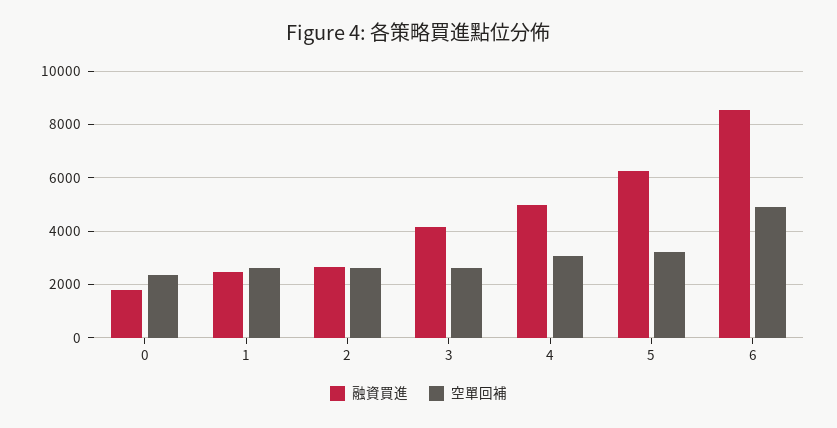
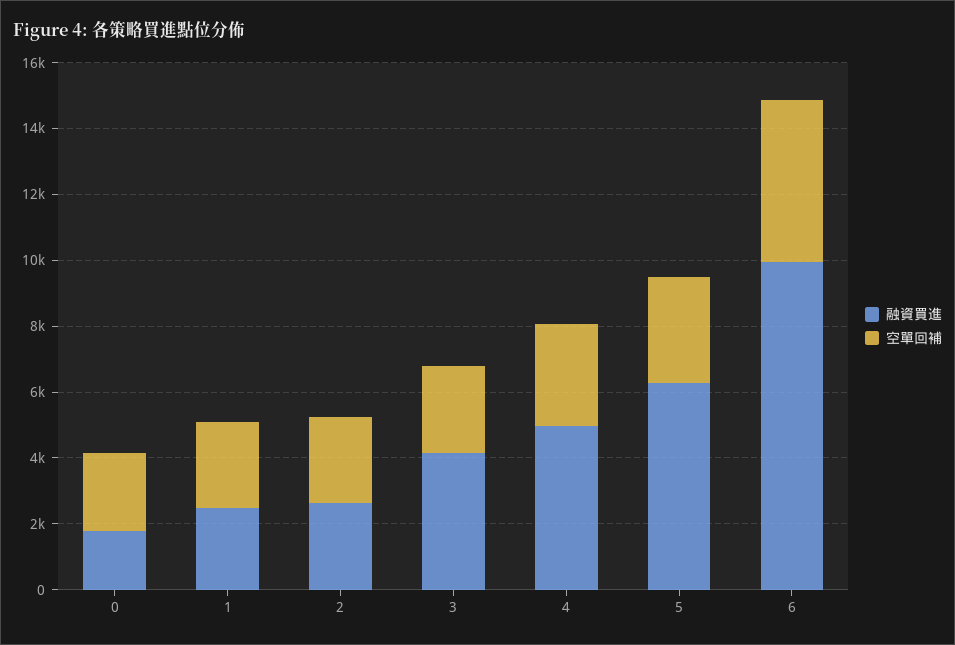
  {
    "融資買進": {
      "0": 1750,
      "1": 2500,
      "2": 2750,
      "3": 4250,
      "4": 5000,
      "5": 6250,
-     "6": 8500
+     "6": 10000
    },
    "空單回補": {
      "0": 2250,
      "1": 2500,
      "2": 2500,
      "3": 2750,
      "4": 3000,
      "5": 3250,
      "6": 5000
    }
  }

